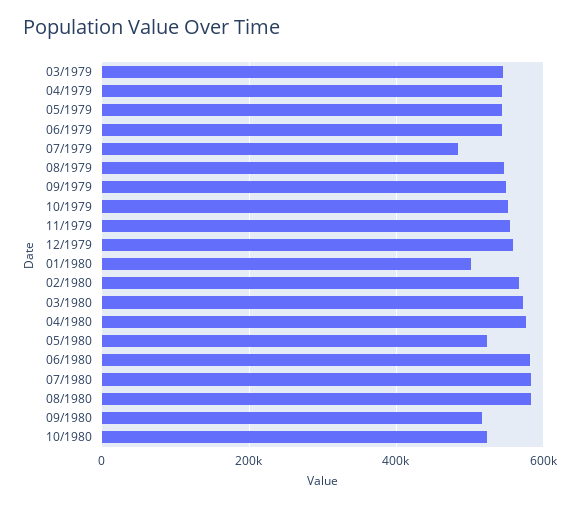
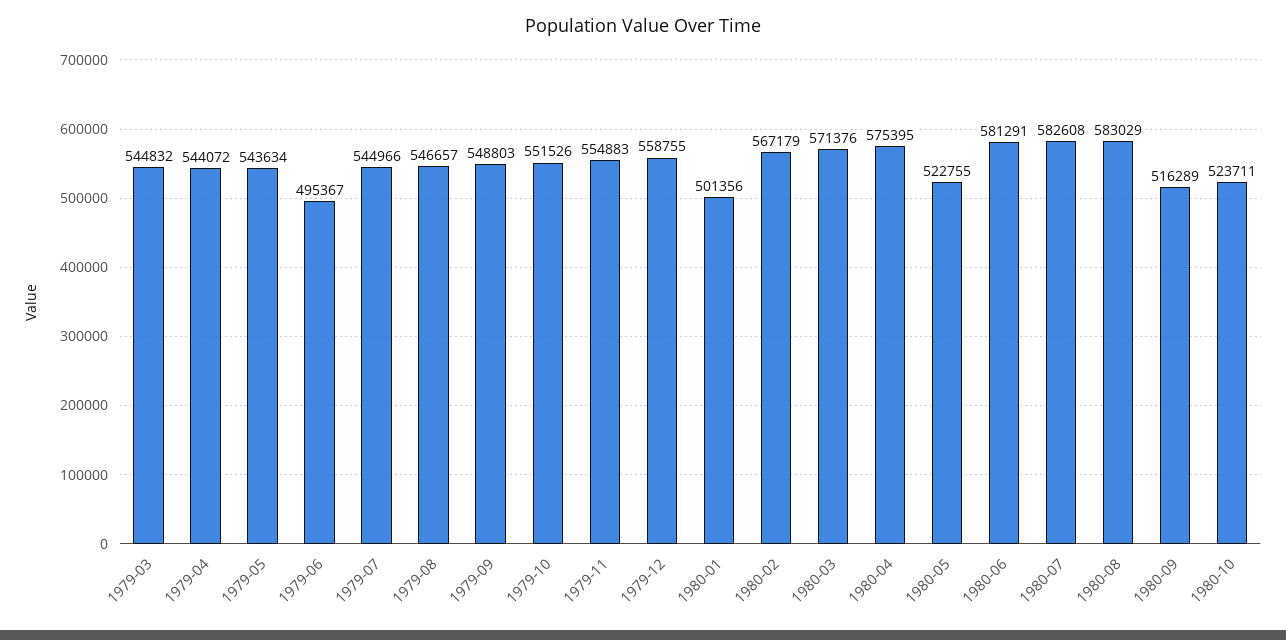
  {
    "03/1979": 544832,
    "04/1979": 544072,
    "05/1979": 543634,
-   "06/1979": 540000,
+   "06/1979": 495367,
-   "07/1979": 480000,
+   "07/1979": 544966,
    "08/1979": 546657,
    "09/1979": 548803,
    "10/1979": 551526,
    "11/1979": 554883,
    "12/1979": 558755,
    "01/1980": 501356,
    "02/1980": 567179,
    "03/1980": 571376,
    "04/1980": 575395,
    "05/1980": 522755,
    "06/1980": 581291,
    "07/1980": 582608,
    "08/1980": 583029,
    "09/1980": 516289,
    "10/1980": 523711
  }

